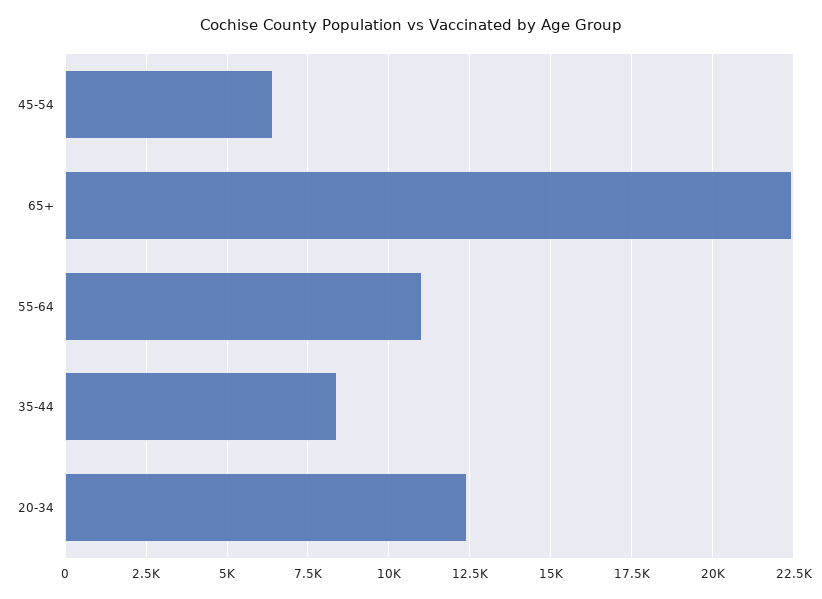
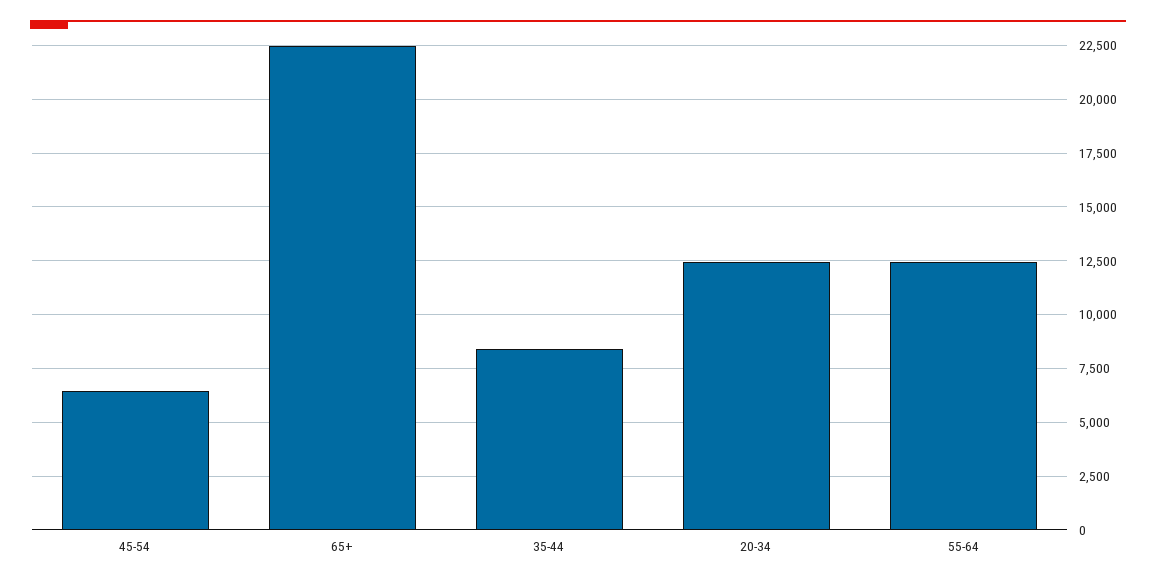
  {
    "45-54": 6500,
    "65+": 22500,
-   "55-64": 11000,
+   "55-64": 12500,
    "35-44": 8500,
    "20-34": 12500
  }

